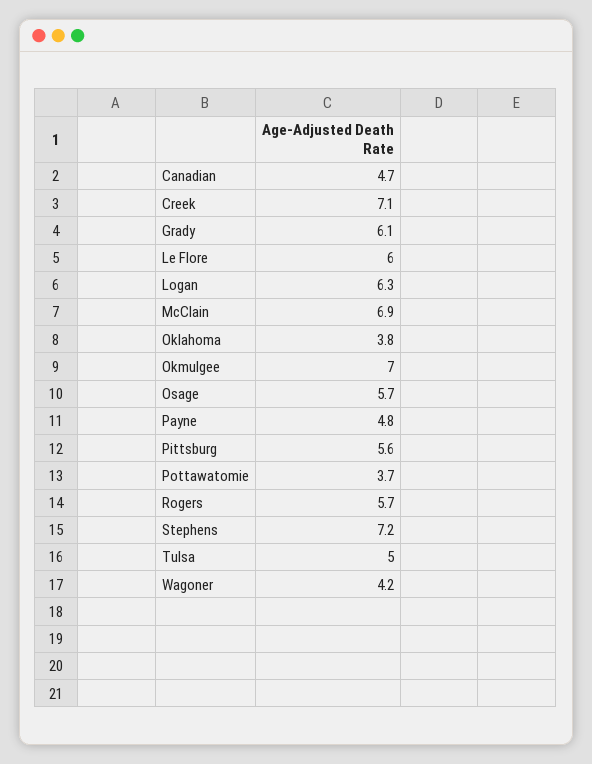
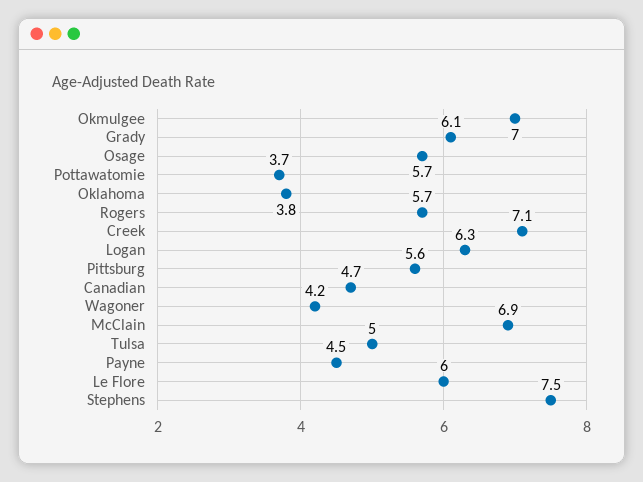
  {
    "Canadian": 4.7,
    "Creek": 7.1,
    "Grady": 6.1,
    "Le Flore": 6,
    "Logan": 6.3,
    "McClain": 6.9,
    "Oklahoma": 3.8,
    "Okmulgee": 7,
    "Osage": 5.7,
-   "Payne": 4.8,
+   "Payne": 4.5,
    "Pittsburg": 5.6,
    "Pottawatomie": 3.7,
    "Rogers": 5.7,
-   "Stephens": 7.2,
+   "Stephens": 7.5,
    "Tulsa": 5,
    "Wagoner": 4.2
  }

